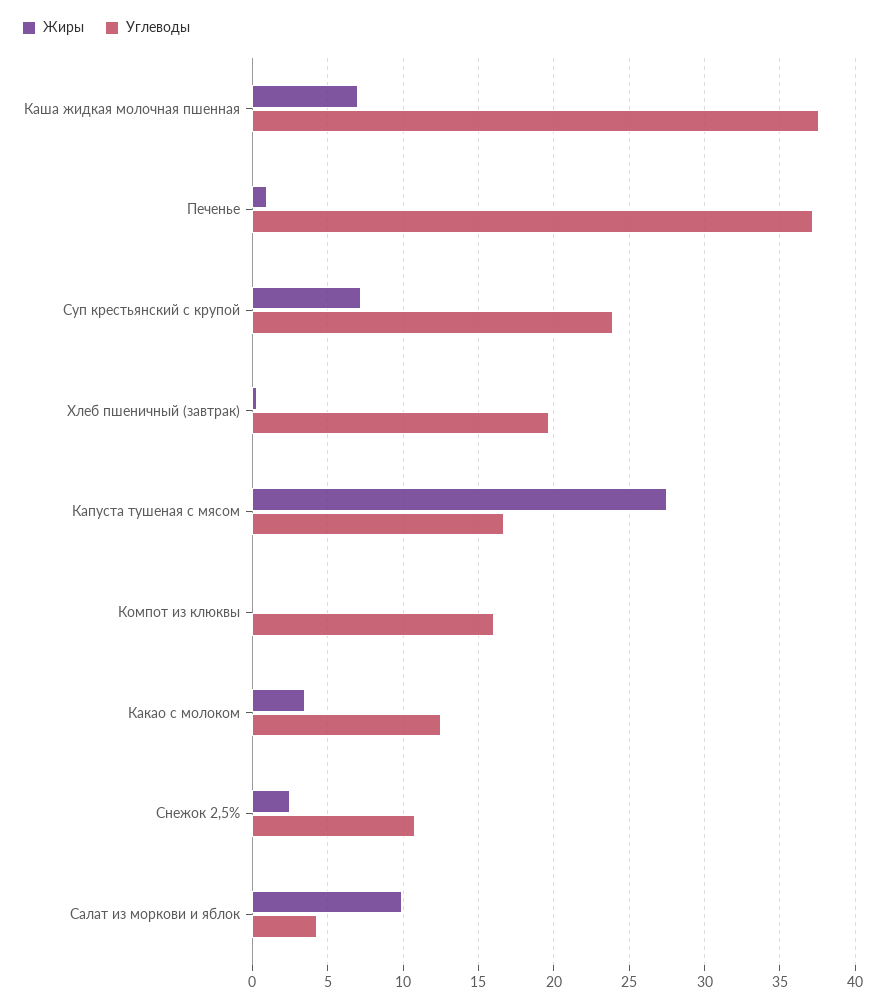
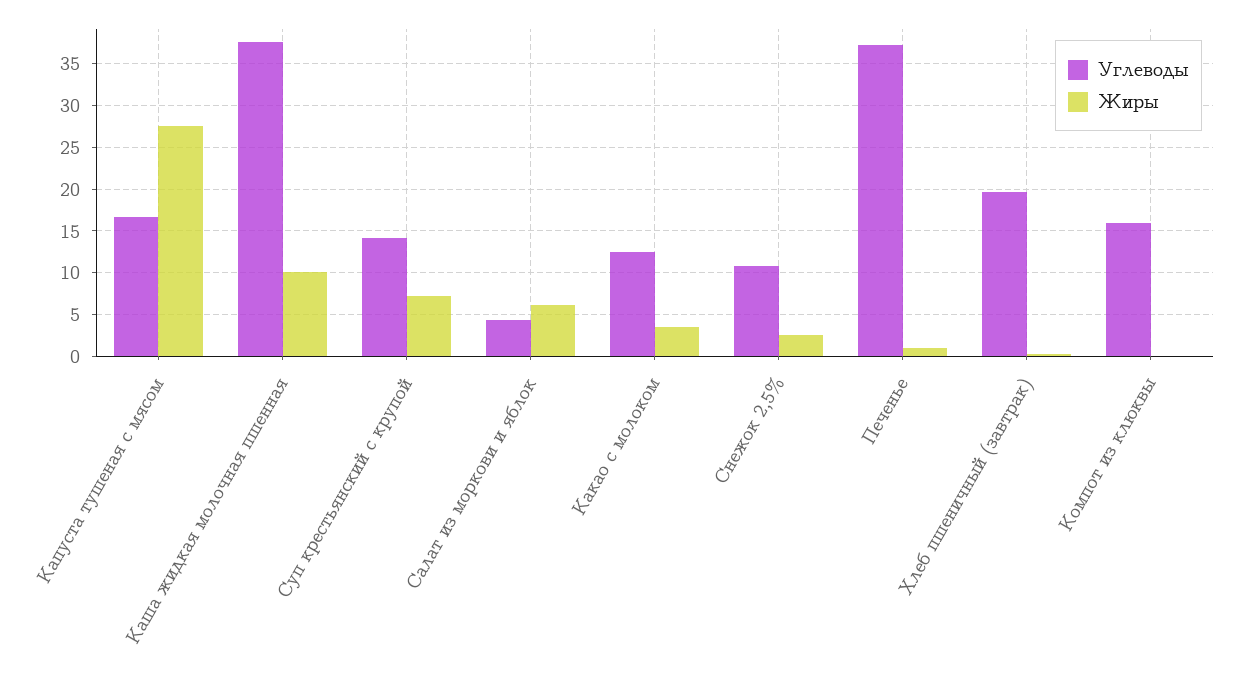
  {
    "Жиры": {
-     "Каша жидкая молочная пшенная": 7,
+     "Каша жидкая молочная пшенная": 10,
      "Печенье": 1,
      "Суп крестьянский с крупой": 7,
      "Хлеб пшеничный (завтрак)": 0.5,
      "Капуста тушеная с мясом": 27.5,
      "Компот из клюквы": 0,
      "Какао с молоком": 3.5,
      "Снежок 2,5%": 2.5,
-     "Салат из моркови и яблок": 10
+     "Салат из моркови и яблок": 6
    },
    "Углеводы": {
      "Каша жидкая молочная пшенная": 37.5,
      "Печенье": 37,
-     "Суп крестьянский с крупой": 24,
+     "Суп крестьянский с крупой": 14,
      "Хлеб пшеничный (завтрак)": 19.5,
      "Капуста тушеная с мясом": 16.5,
      "Компот из клюквы": 16,
      "Какао с молоком": 12.5,
      "Снежок 2,5%": 11,
      "Салат из моркови и яблок": 4.5
    }
  }

